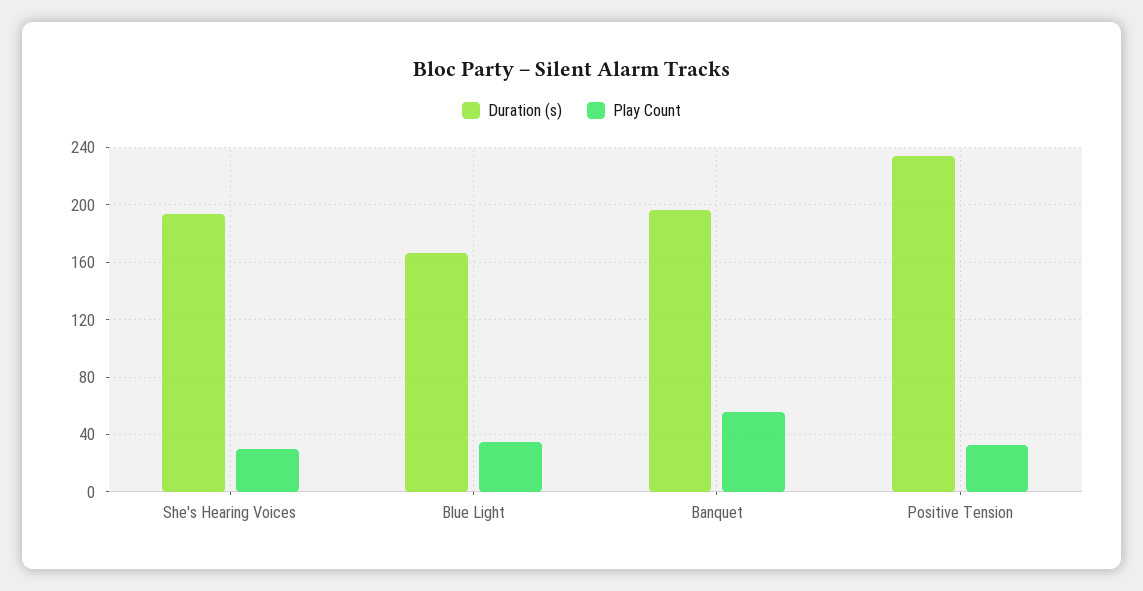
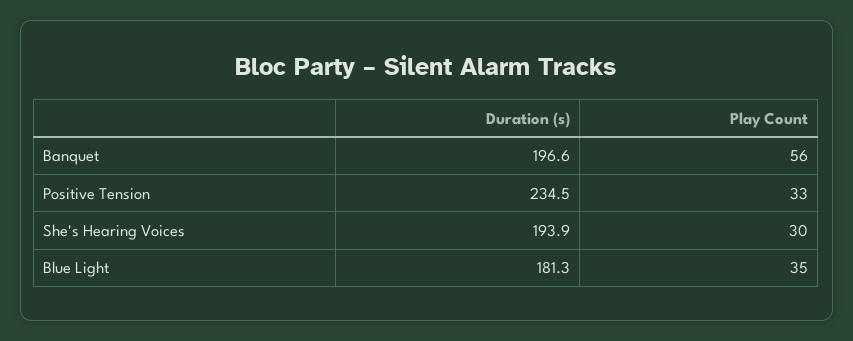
  {
    "Duration (s)": {
      "She's Hearing Voices": 193.9,
-     "Blue Light": 165,
+     "Blue Light": 181.3,
      "Banquet": 196.6,
      "Positive Tension": 234.5
    },
    "Play Count": {
      "She's Hearing Voices": 30,
      "Blue Light": 35,
      "Banquet": 56,
      "Positive Tension": 33
    }
  }

